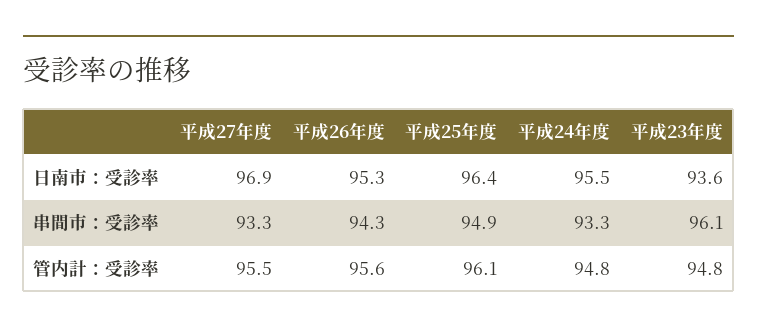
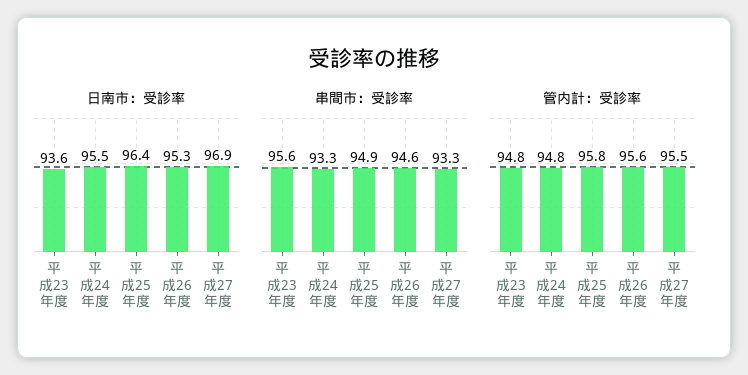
  {
    "日南市：受診率": {
      "平成27年度": 96.9,
      "平成26年度": 95.3,
      "平成25年度": 96.4,
      "平成24年度": 95.5,
      "平成23年度": 93.6
    },
    "串間市：受診率": {
      "平成27年度": 93.3,
-     "平成26年度": 94.3,
+     "平成26年度": 94.6,
      "平成25年度": 94.9,
      "平成24年度": 93.3,
-     "平成23年度": 96.1
+     "平成23年度": 95.6
    },
    "管内計：受診率": {
      "平成27年度": 95.5,
      "平成26年度": 95.6,
-     "平成25年度": 96.1,
+     "平成25年度": 95.8,
      "平成24年度": 94.8,
      "平成23年度": 94.8
    }
  }

